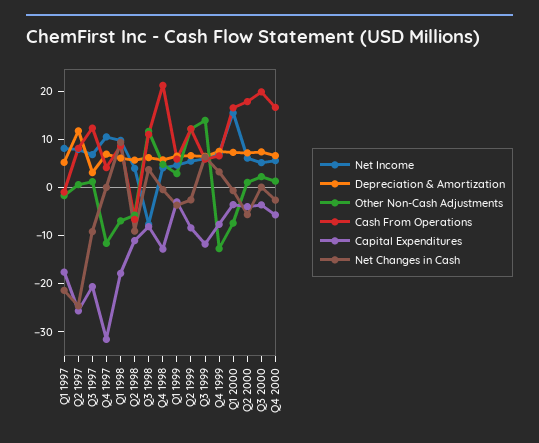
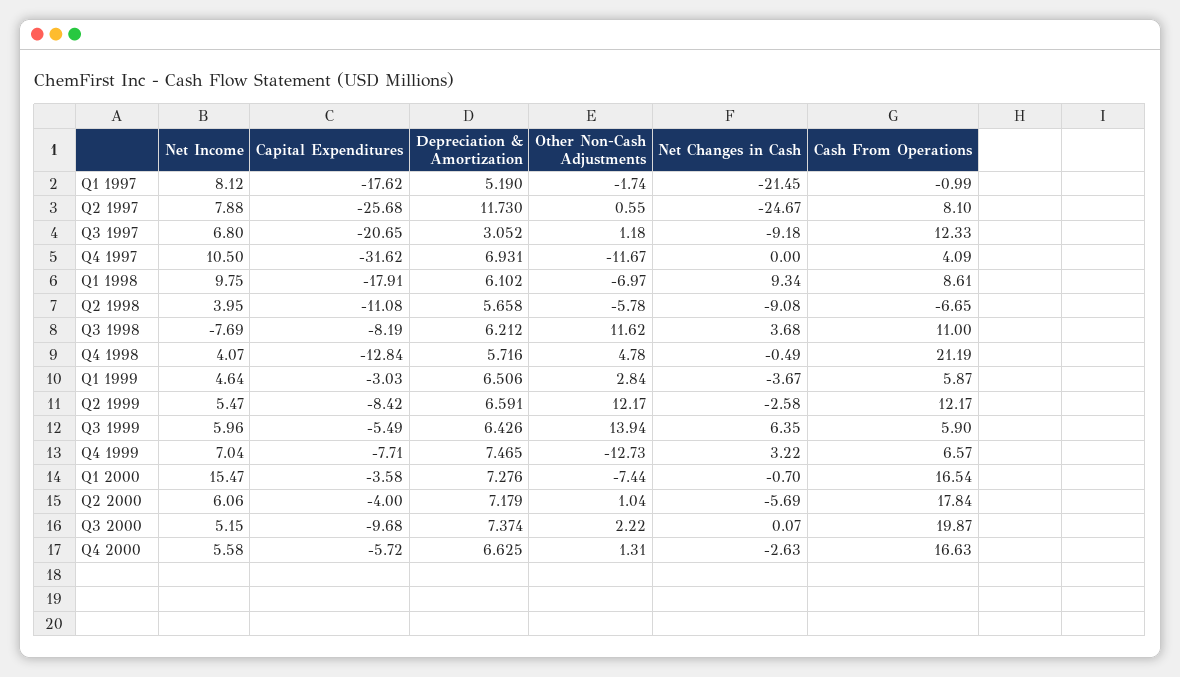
  {
    "Net Income": {
      "Q1 1997": 8.12,
      "Q2 1997": 7.88,
      "Q3 1997": 6.8,
      "Q4 1997": 10.5,
      "Q1 1998": 9.75,
      "Q2 1998": 3.95,
      "Q3 1998": -7.69,
      "Q4 1998": 4.07,
      "Q1 1999": 4.64,
      "Q2 1999": 5.47,
      "Q3 1999": 5.96,
      "Q4 1999": 7.04,
      "Q1 2000": 15.47,
      "Q2 2000": 6.06,
      "Q3 2000": 5.15,
      "Q4 2000": 5.58
    },
    "Depreciation & Amortization": {
      "Q1 1997": 5.19,
      "Q2 1997": 11.73,
      "Q3 1997": 3.052,
      "Q4 1997": 6.931,
      "Q1 1998": 6.102,
      "Q2 1998": 5.658,
      "Q3 1998": 6.212,
      "Q4 1998": 5.716,
      "Q1 1999": 6.506,
      "Q2 1999": 6.591,
      "Q3 1999": 6.426,
      "Q4 1999": 7.465,
      "Q1 2000": 7.276,
      "Q2 2000": 7.179,
      "Q3 2000": 7.374,
      "Q4 2000": 6.625
    },
    "Other Non-Cash Adjustments": {
      "Q1 1997": -1.74,
      "Q2 1997": 0.55,
      "Q3 1997": 1.18,
      "Q4 1997": -11.67,
      "Q1 1998": -6.97,
      "Q2 1998": -5.78,
      "Q3 1998": 11.62,
      "Q4 1998": 4.78,
      "Q1 1999": 2.84,
      "Q2 1999": 12.17,
      "Q3 1999": 13.94,
      "Q4 1999": -12.73,
      "Q1 2000": -7.44,
      "Q2 2000": 1.04,
      "Q3 2000": 2.22,
      "Q4 2000": 1.31
    },
    "Cash From Operations": {
      "Q1 1997": -0.99,
      "Q2 1997": 8.1,
      "Q3 1997": 12.33,
      "Q4 1997": 4.09,
      "Q1 1998": 8.61,
      "Q2 1998": -6.65,
      "Q3 1998": 11,
      "Q4 1998": 21.19,
      "Q1 1999": 5.87,
      "Q2 1999": 12.17,
      "Q3 1999": 5.9,
      "Q4 1999": 6.57,
      "Q1 2000": 16.54,
      "Q2 2000": 17.84,
      "Q3 2000": 19.87,
      "Q4 2000": 16.63
    },
    "Capital Expenditures": {
      "Q1 1997": -17.62,
      "Q2 1997": -25.68,
      "Q3 1997": -20.65,
      "Q4 1997": -31.62,
      "Q1 1998": -17.91,
      "Q2 1998": -11.08,
      "Q3 1998": -8.19,
      "Q4 1998": -12.84,
      "Q1 1999": -3.03,
      "Q2 1999": -8.42,
-     "Q3 1999": -12,
+     "Q3 1999": -5.49,
      "Q4 1999": -7.71,
      "Q1 2000": -3.58,
      "Q2 2000": -4,
-     "Q3 2000": -4,
+     "Q3 2000": -9.68,
      "Q4 2000": -5.72
    },
    "Net Changes in Cash": {
      "Q1 1997": -21.45,
      "Q2 1997": -24.67,
      "Q3 1997": -9.18,
      "Q4 1997": 0,
      "Q1 1998": 9.34,
      "Q2 1998": -9.08,
      "Q3 1998": 3.68,
      "Q4 1998": -0.49,
      "Q1 1999": -3.67,
      "Q2 1999": -2.58,
      "Q3 1999": 6.35,
      "Q4 1999": 3.22,
      "Q1 2000": -0.7,
      "Q2 2000": -5.69,
      "Q3 2000": 0.07,
      "Q4 2000": -2.63
    }
  }

